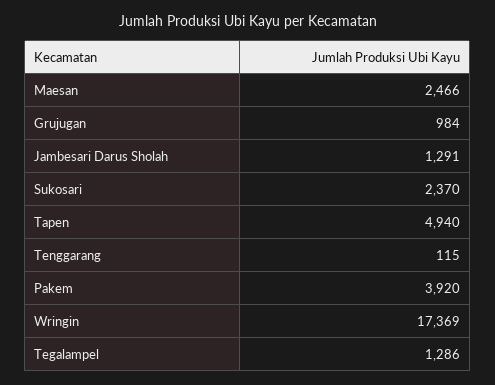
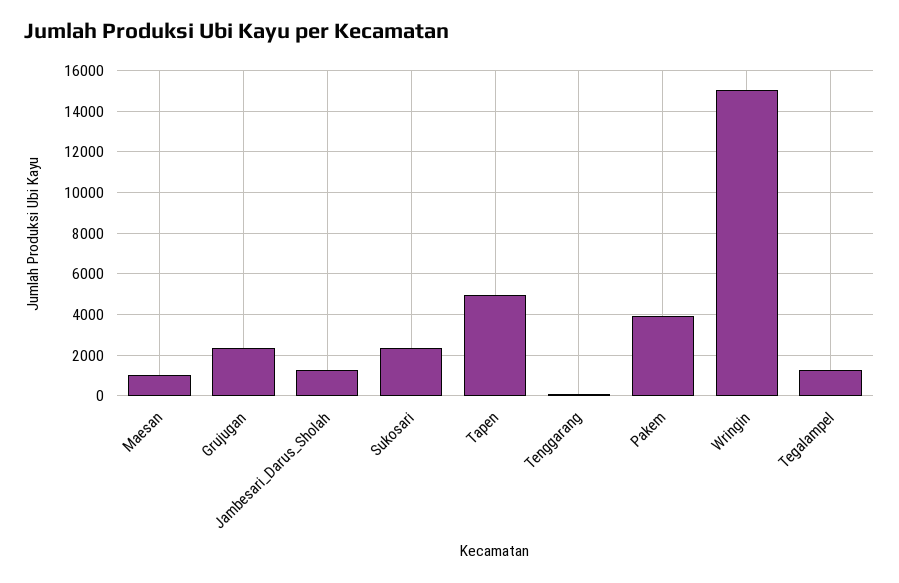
  {
-   "Maesan": 2466,
+   "Maesan": 1000,
-   "Grujugan": 984,
+   "Grujugan": 2500,
    "Jambesari Darus Sholah": 1291,
    "Sukosari": 2370,
    "Tapen": 4940,
    "Tenggarang": 115,
    "Pakem": 3920,
-   "Wringin": 17369,
+   "Wringin": 15000,
    "Tegalampel": 1286
  }

